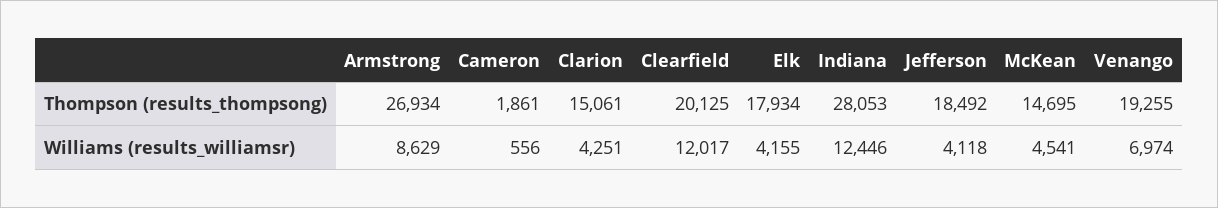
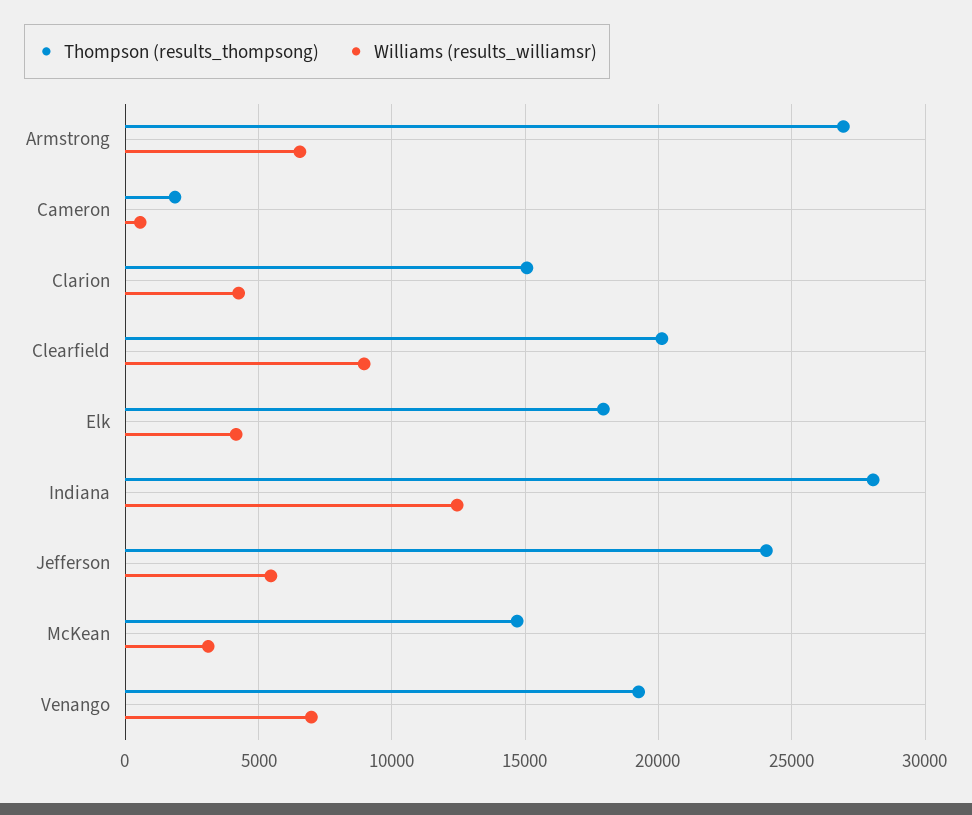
  {
    "Thompson (results_thompsong)": {
      "Armstrong": 26934,
      "Cameron": 1861,
      "Clarion": 15061,
      "Clearfield": 20125,
      "Elk": 17934,
      "Indiana": 28053,
-     "Jefferson": 18492,
+     "Jefferson": 24000,
      "McKean": 14695,
      "Venango": 19255
    },
    "Williams (results_williamsr)": {
-     "Armstrong": 8629,
+     "Armstrong": 6500,
      "Cameron": 556,
      "Clarion": 4251,
-     "Clearfield": 12017,
+     "Clearfield": 9000,
      "Elk": 4155,
      "Indiana": 12446,
-     "Jefferson": 4118,
+     "Jefferson": 5500,
-     "McKean": 4541,
+     "McKean": 3000,
      "Venango": 6974
    }
  }

